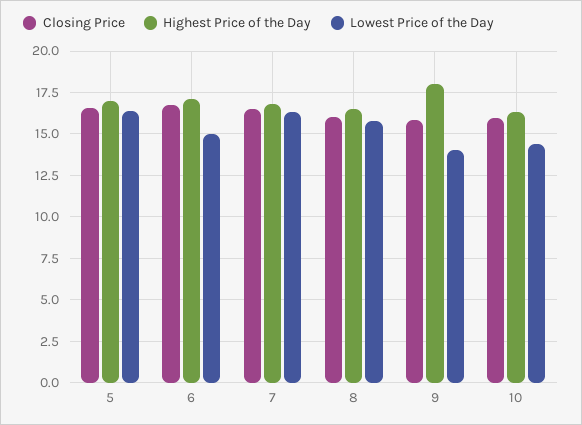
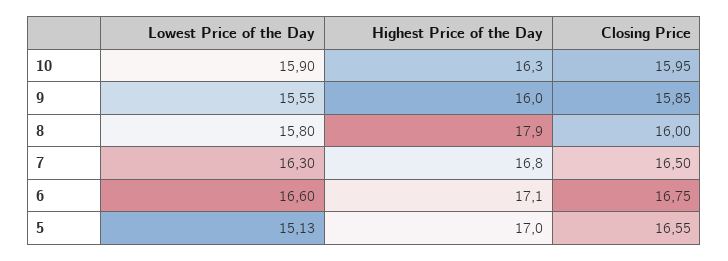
  {
    "Closing Price": {
      "5": 16.55,
      "6": 16.75,
      "7": 16.5,
      "8": 16,
      "9": 15.85,
      "10": 15.95
    },
    "Highest Price of the Day": {
      "5": 17,
      "6": 17.1,
      "7": 16.8,
-     "8": 16.5,
+     "8": 17.9,
-     "9": 18,
+     "9": 16,
      "10": 16.3
    },
    "Lowest Price of the Day": {
-     "5": 16.5,
+     "5": 15.13,
-     "6": 15,
+     "6": 16.6,
      "7": 16.3,
      "8": 15.8,
-     "9": 14,
+     "9": 15.55,
-     "10": 14.5
+     "10": 15.9
    }
  }

